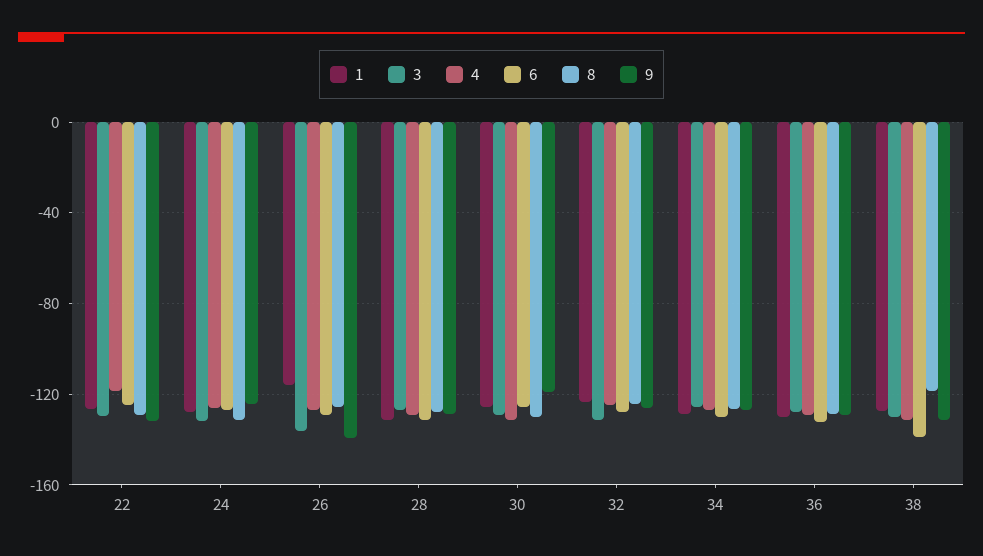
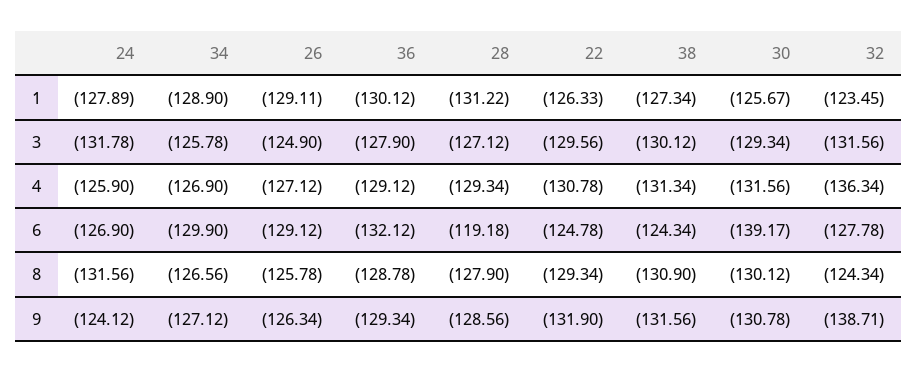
  {
    "1": {
      "22": -126.33,
      "24": -127.89,
-     "26": -115,
+     "26": -129.11,
      "28": -131.22,
      "30": -125.67,
      "32": -123.45,
      "34": -128.9,
      "36": -130.12,
      "38": -127.34
    },
    "3": {
      "22": -129.56,
      "24": -131.78,
-     "26": -135,
+     "26": -124.9,
      "28": -127.12,
      "30": -129.34,
      "32": -131.56,
      "34": -125.78,
      "36": -127.9,
      "38": -130.12
    },
    "4": {
-     "22": -120,
+     "22": -130.78,
      "24": -125.9,
      "26": -127.12,
      "28": -129.34,
      "30": -131.56,
-     "32": -125,
+     "32": -136.34,
      "34": -126.9,
      "36": -129.12,
      "38": -131.34
    },
    "6": {
      "22": -124.78,
      "24": -126.9,
      "26": -129.12,
-     "28": -130,
+     "28": -119.18,
-     "30": -125,
+     "30": -139.17,
      "32": -127.78,
      "34": -129.9,
      "36": -132.12,
-     "38": -140
+     "38": -124.34
    },
    "8": {
      "22": -129.34,
      "24": -131.56,
      "26": -125.78,
      "28": -127.9,
      "30": -130.12,
      "32": -124.34,
      "34": -126.56,
      "36": -128.78,
-     "38": -120
+     "38": -130.9
    },
    "9": {
      "22": -131.9,
      "24": -124.12,
-     "26": -140,
+     "26": -126.34,
      "28": -128.56,
-     "30": -120,
+     "30": -130.78,
-     "32": -125,
+     "32": -138.71,
      "34": -127.12,
      "36": -129.34,
      "38": -131.56
    }
  }

